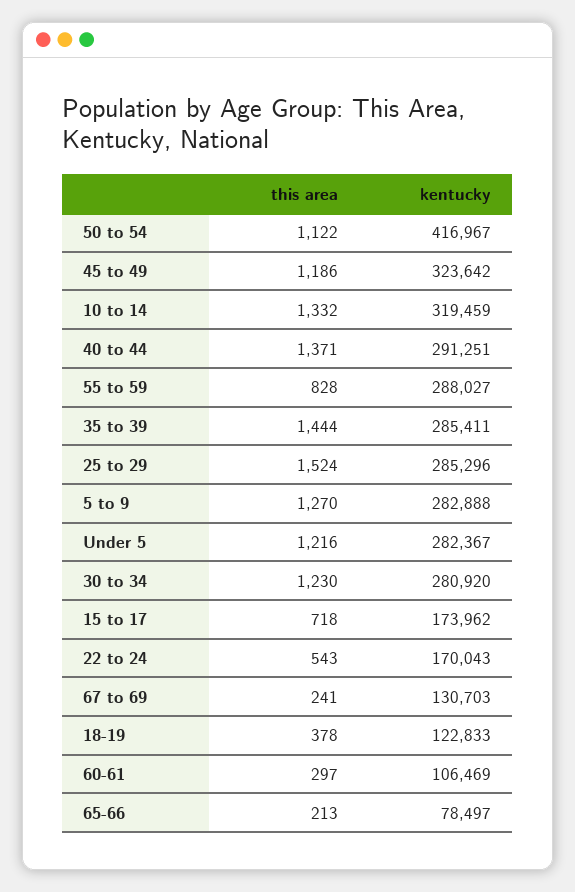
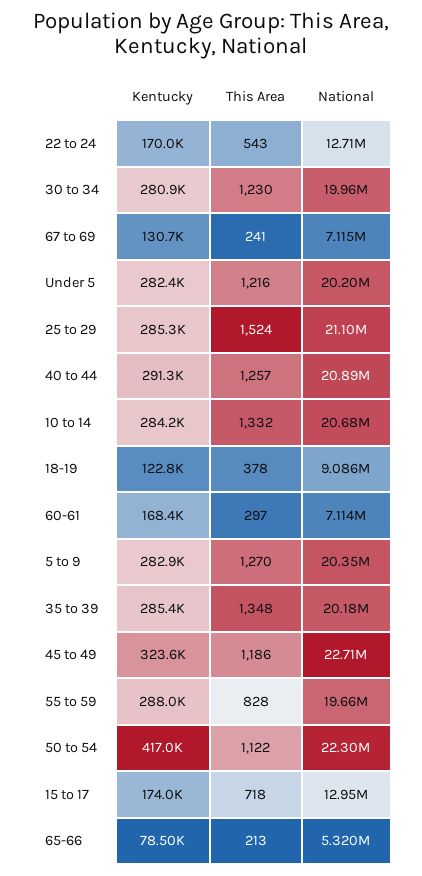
  {
    "this area": {
      "50 to 54": 1122,
      "45 to 49": 1186,
      "10 to 14": 1332,
-     "40 to 44": 1371,
+     "40 to 44": 1257,
      "55 to 59": 828,
-     "35 to 39": 1444,
+     "35 to 39": 1348,
      "25 to 29": 1524,
      "5 to 9": 1270,
      "Under 5": 1216,
      "30 to 34": 1230,
      "15 to 17": 718,
      "22 to 24": 543,
      "67 to 69": 241,
      "18-19": 378,
      "60-61": 297,
      "65-66": 213
    },
    "kentucky": {
      "50 to 54": 416967,
      "45 to 49": 323642,
-     "10 to 14": 319459,
+     "10 to 14": 284200,
      "40 to 44": 291251,
      "55 to 59": 288027,
      "35 to 39": 285411,
      "25 to 29": 285296,
      "5 to 9": 282888,
      "Under 5": 282367,
      "30 to 34": 280920,
      "15 to 17": 173962,
      "22 to 24": 170043,
      "67 to 69": 130703,
      "18-19": 122833,
-     "60-61": 106469,
+     "60-61": 168400,
      "65-66": 78497
-   }
+   },
+   "National": {
+     "22 to 24": 12710000,
+     "30 to 34": 19960000,
+     "67 to 69": 7115000,
+     "Under 5": 20200000,
+     "25 to 29": 21100000,
+     "40 to 44": 20890000,
+     "10 to 14": 20680000,
+     "18-19": 9086000,
+     "60-61": 7114000,
+     "5 to 9": 20350000,
+     "35 to 39": 20180000,
+     "45 to 49": 22710000,
+     "55 to 59": 19660000,
+     "50 to 54": 22300000,
+     "15 to 17": 12950000,
+     "65-66": 5320000
+   }
  }

